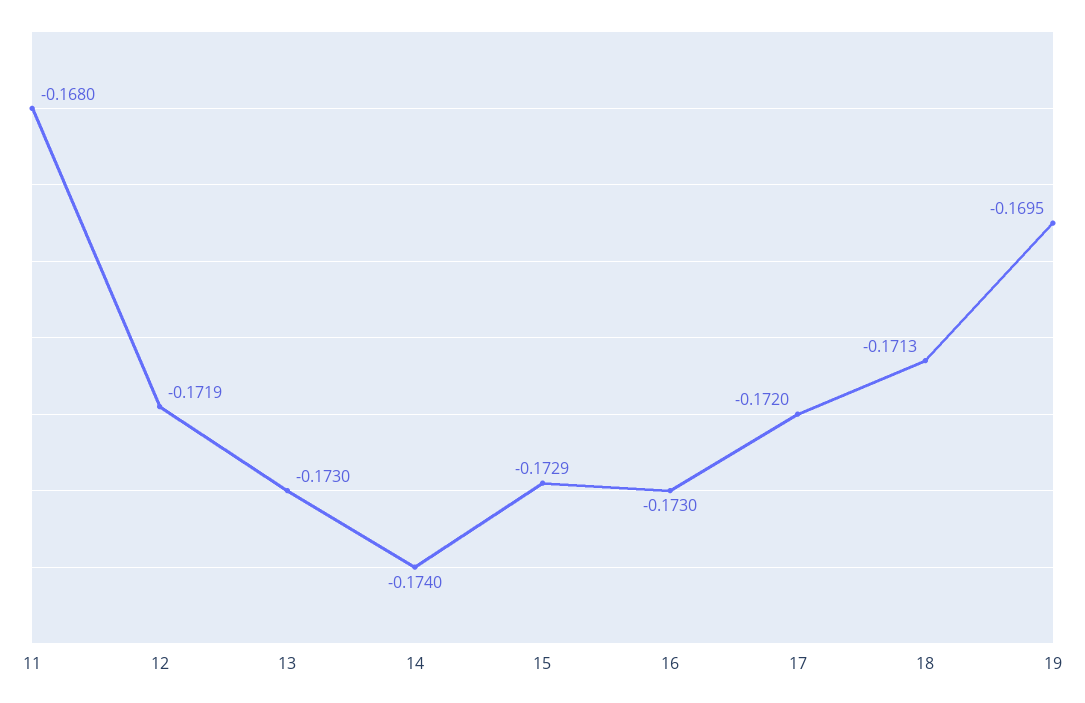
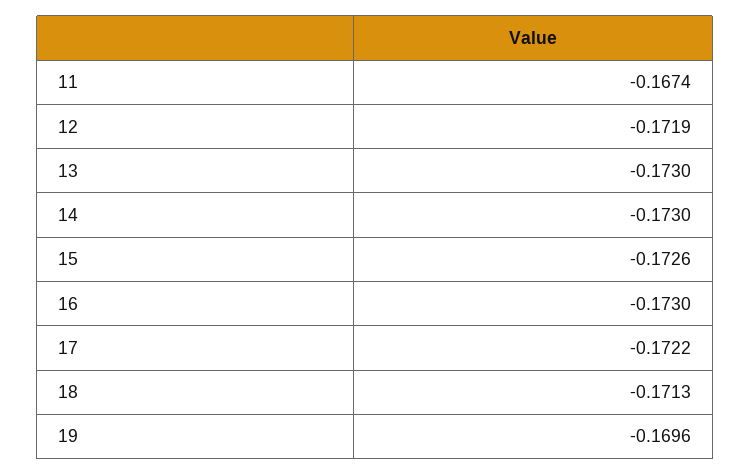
  {
-   "11": -0.168,
+   "11": -0.1674,
    "12": -0.1719,
    "13": -0.173,
-   "14": -0.174,
+   "14": -0.173,
-   "15": -0.1729,
+   "15": -0.1726,
    "16": -0.173,
-   "17": -0.172,
+   "17": -0.1722,
    "18": -0.1713,
-   "19": -0.1695
+   "19": -0.1696
  }

